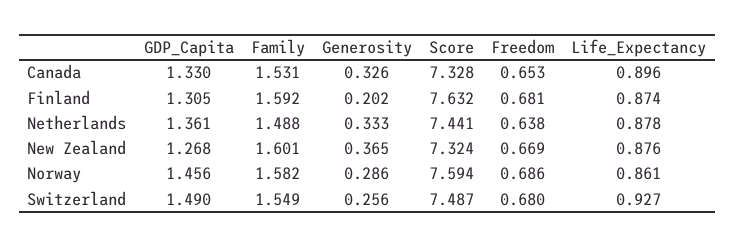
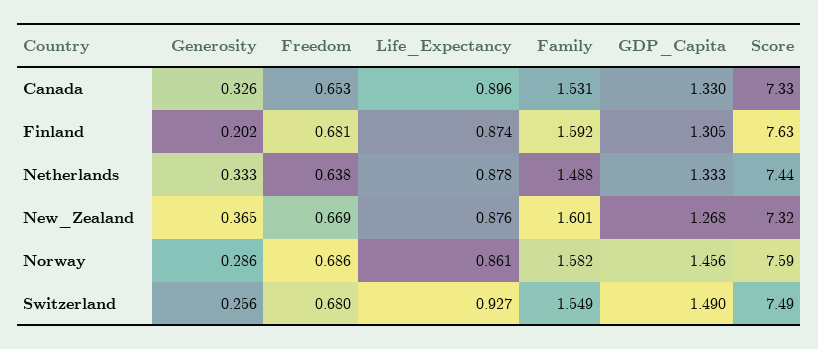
  {
    "GDP_Capita": {
      "Canada": 1.33,
      "Finland": 1.305,
-     "Netherlands": 1.361,
+     "Netherlands": 1.333,
      "New Zealand": 1.268,
      "Norway": 1.456,
      "Switzerland": 1.49
    },
    "Family": {
      "Canada": 1.531,
      "Finland": 1.592,
      "Netherlands": 1.488,
      "New Zealand": 1.601,
      "Norway": 1.582,
      "Switzerland": 1.549
    },
    "Generosity": {
      "Canada": 0.326,
      "Finland": 0.202,
      "Netherlands": 0.333,
      "New Zealand": 0.365,
      "Norway": 0.286,
      "Switzerland": 0.256
    },
    "Score": {
      "Canada": 7.328,
      "Finland": 7.632,
      "Netherlands": 7.441,
      "New Zealand": 7.324,
      "Norway": 7.594,
      "Switzerland": 7.487
    },
    "Freedom": {
      "Canada": 0.653,
      "Finland": 0.681,
      "Netherlands": 0.638,
      "New Zealand": 0.669,
      "Norway": 0.686,
      "Switzerland": 0.68
    },
    "Life_Expectancy": {
      "Canada": 0.896,
      "Finland": 0.874,
      "Netherlands": 0.878,
      "New Zealand": 0.876,
      "Norway": 0.861,
      "Switzerland": 0.927
    }
  }

